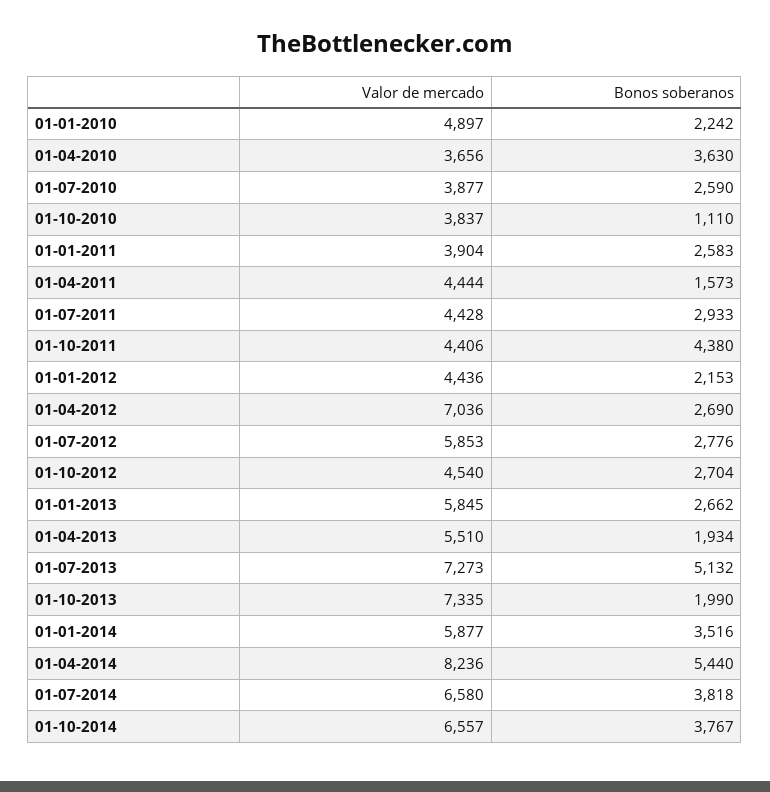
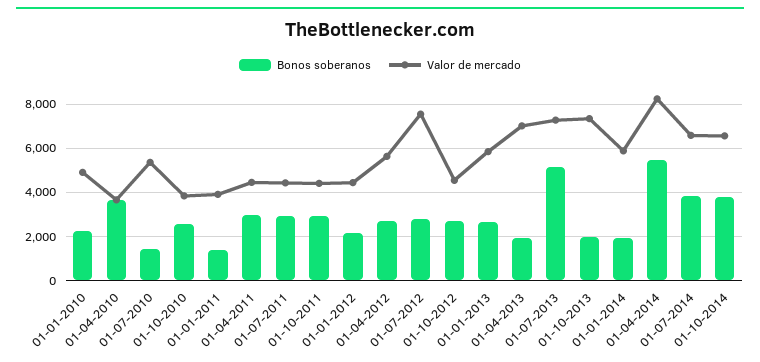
  {
    "Valor de mercado": {
      "01-01-2010": 4897,
      "01-04-2010": 3656,
-     "01-07-2010": 3877,
+     "01-07-2010": 5500,
      "01-10-2010": 3837,
      "01-01-2011": 3904,
      "01-04-2011": 4444,
      "01-07-2011": 4428,
      "01-10-2011": 4406,
      "01-01-2012": 4436,
-     "01-04-2012": 7036,
+     "01-04-2012": 5500,
-     "01-07-2012": 5853,
+     "01-07-2012": 7500,
      "01-10-2012": 4540,
      "01-01-2013": 5845,
-     "01-04-2013": 5510,
+     "01-04-2013": 7000,
      "01-07-2013": 7273,
      "01-10-2013": 7335,
      "01-01-2014": 5877,
      "01-04-2014": 8236,
      "01-07-2014": 6580,
      "01-10-2014": 6557
    },
    "Bonos soberanos": {
      "01-01-2010": 2242,
      "01-04-2010": 3630,
-     "01-07-2010": 2590,
+     "01-07-2010": 1500,
-     "01-10-2010": 1110,
+     "01-10-2010": 2500,
-     "01-01-2011": 2583,
+     "01-01-2011": 1500,
-     "01-04-2011": 1573,
+     "01-04-2011": 3000,
      "01-07-2011": 2933,
-     "01-10-2011": 4380,
+     "01-10-2011": 3000,
      "01-01-2012": 2153,
      "01-04-2012": 2690,
      "01-07-2012": 2776,
      "01-10-2012": 2704,
      "01-01-2013": 2662,
      "01-04-2013": 1934,
      "01-07-2013": 5132,
      "01-10-2013": 1990,
-     "01-01-2014": 3516,
+     "01-01-2014": 2000,
      "01-04-2014": 5440,
      "01-07-2014": 3818,
      "01-10-2014": 3767
    }
  }

